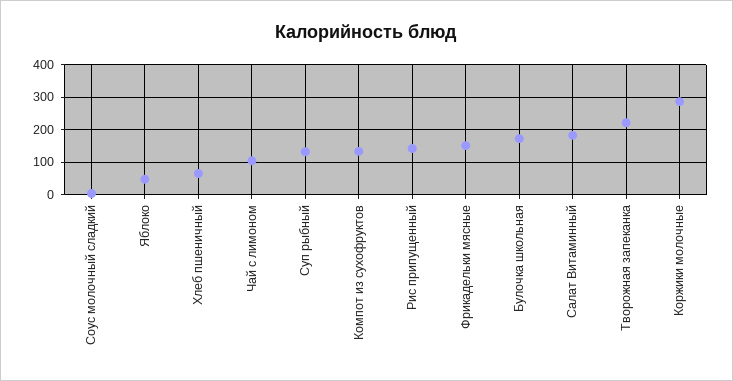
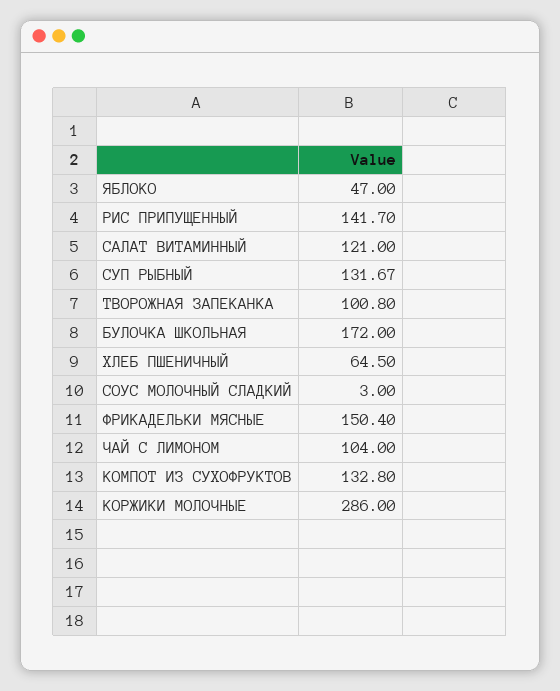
  {
    "Соус молочный сладкий": 3,
    "Яблоко": 47,
    "Хлеб пшеничный": 64.5,
    "Чай с лимоном": 104,
    "Суп рыбный": 131.67,
    "Компот из сухофруктов": 132.8,
    "Рис припущенный": 141.7,
    "Фрикадельки мясные": 150.4,
    "Булочка школьная": 172,
-   "Салат Витаминный": 180,
+   "Салат Витаминный": 121,
-   "Творожная запеканка": 220,
+   "Творожная запеканка": 100.8,
    "Коржики молочные": 286
  }

